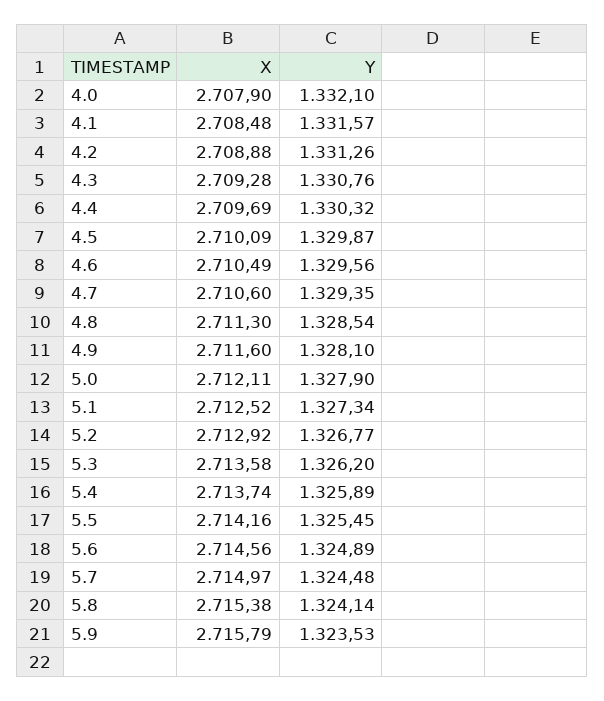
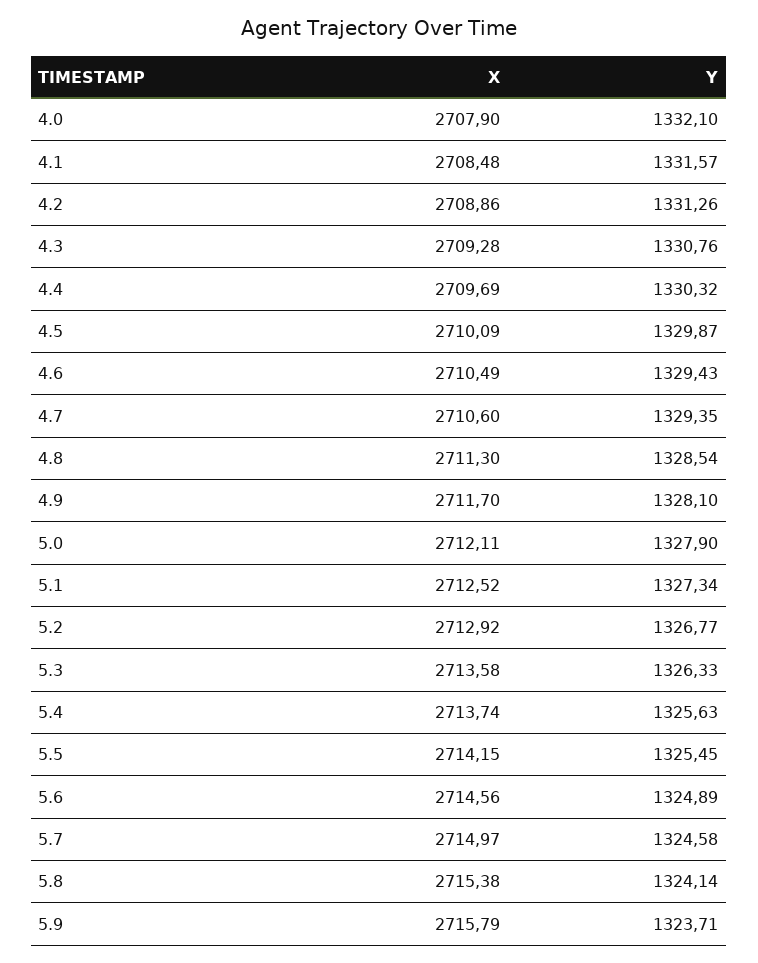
  {
    "X": {
      "4.0": 2707.9,
      "4.1": 2708.48,
-     "4.2": 2708.88,
+     "4.2": 2708.86,
      "4.3": 2709.28,
      "4.4": 2709.69,
      "4.5": 2710.09,
      "4.6": 2710.49,
      "4.7": 2710.6,
      "4.8": 2711.3,
-     "4.9": 2711.6,
+     "4.9": 2711.7,
      "5.0": 2712.11,
      "5.1": 2712.52,
      "5.2": 2712.92,
      "5.3": 2713.58,
      "5.4": 2713.74,
-     "5.5": 2714.16,
+     "5.5": 2714.15,
      "5.6": 2714.56,
      "5.7": 2714.97,
      "5.8": 2715.38,
      "5.9": 2715.79
    },
    "Y": {
      "4.0": 1332.1,
      "4.1": 1331.57,
      "4.2": 1331.26,
      "4.3": 1330.76,
      "4.4": 1330.32,
      "4.5": 1329.87,
-     "4.6": 1329.56,
+     "4.6": 1329.43,
      "4.7": 1329.35,
      "4.8": 1328.54,
      "4.9": 1328.1,
      "5.0": 1327.9,
      "5.1": 1327.34,
      "5.2": 1326.77,
-     "5.3": 1326.2,
+     "5.3": 1326.33,
-     "5.4": 1325.89,
+     "5.4": 1325.63,
      "5.5": 1325.45,
      "5.6": 1324.89,
-     "5.7": 1324.48,
+     "5.7": 1324.58,
      "5.8": 1324.14,
-     "5.9": 1323.53
+     "5.9": 1323.71
    }
  }

